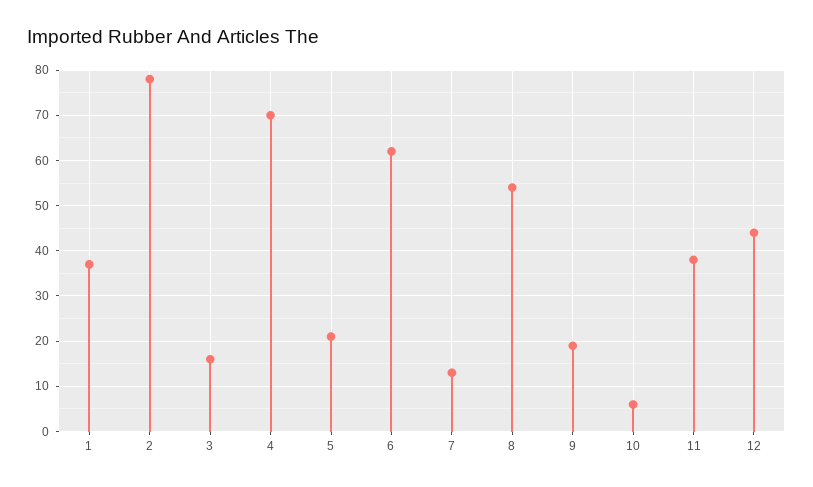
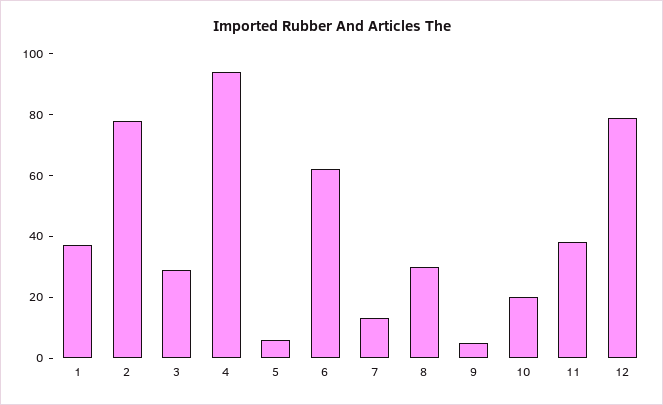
  {
    "1": 35,
    "2": 80,
-   "3": 15,
+   "3": 30,
-   "4": 70,
+   "4": 95,
-   "5": 20,
+   "5": 5,
    "6": 60,
    "7": 15,
-   "8": 55,
+   "8": 30,
-   "9": 20,
+   "9": 5,
-   "10": 5,
+   "10": 20,
    "11": 40,
-   "12": 45
+   "12": 80
  }

